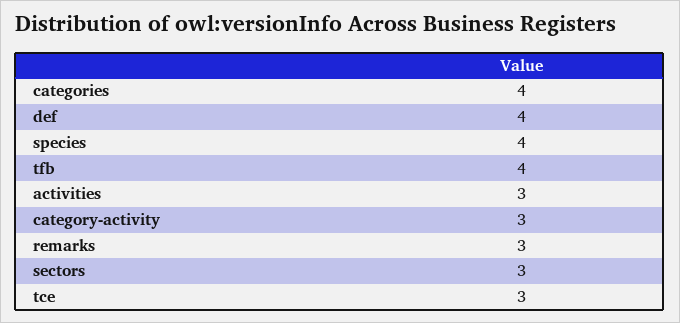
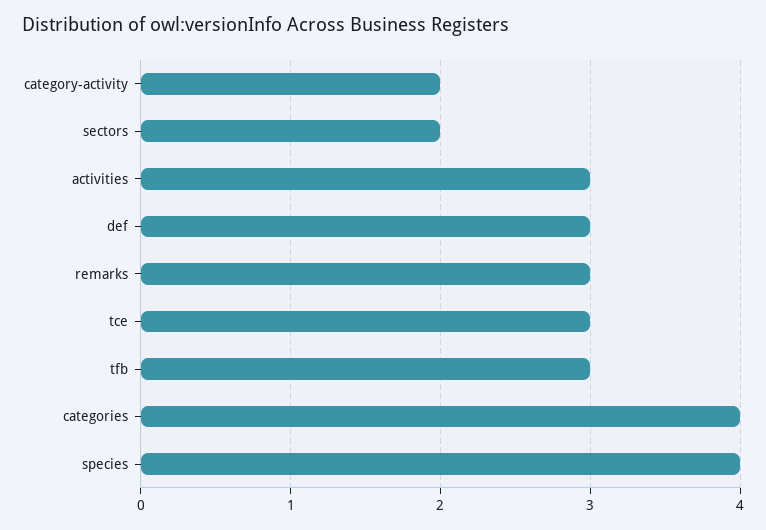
  {
    "categories": 4,
-   "def": 4,
+   "def": 3,
    "species": 4,
-   "tfb": 4,
+   "tfb": 3,
    "activities": 3,
-   "category-activity": 3,
+   "category-activity": 2,
    "remarks": 3,
-   "sectors": 3,
+   "sectors": 2,
    "tce": 3
  }

